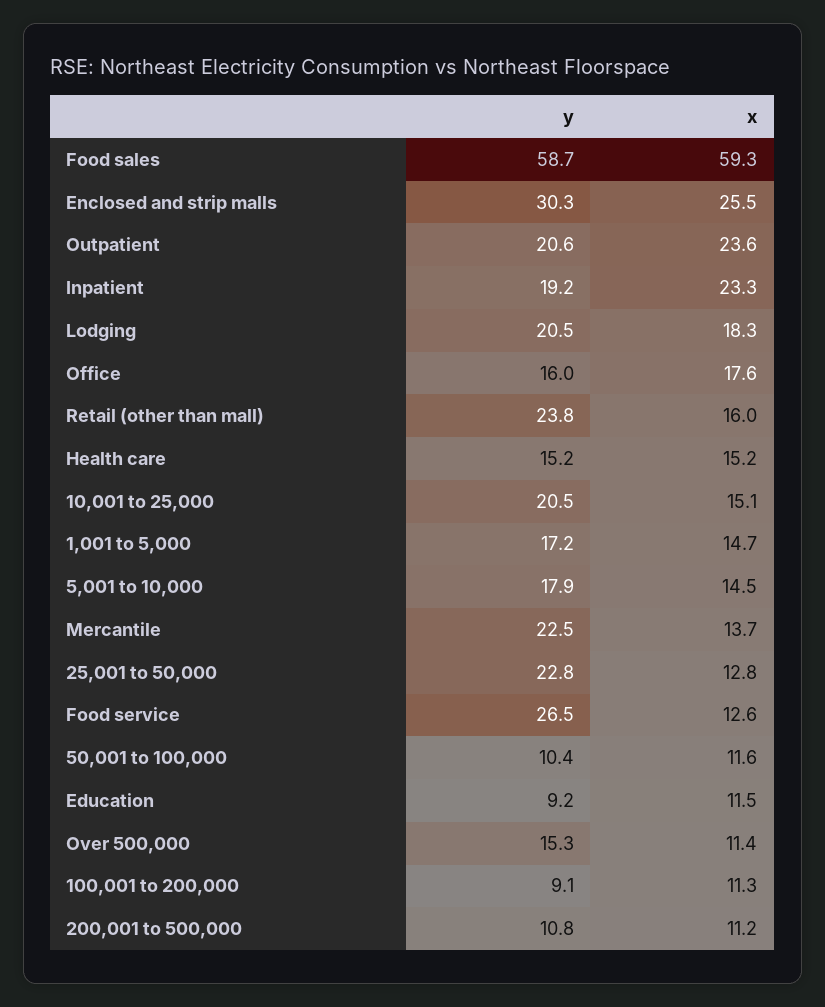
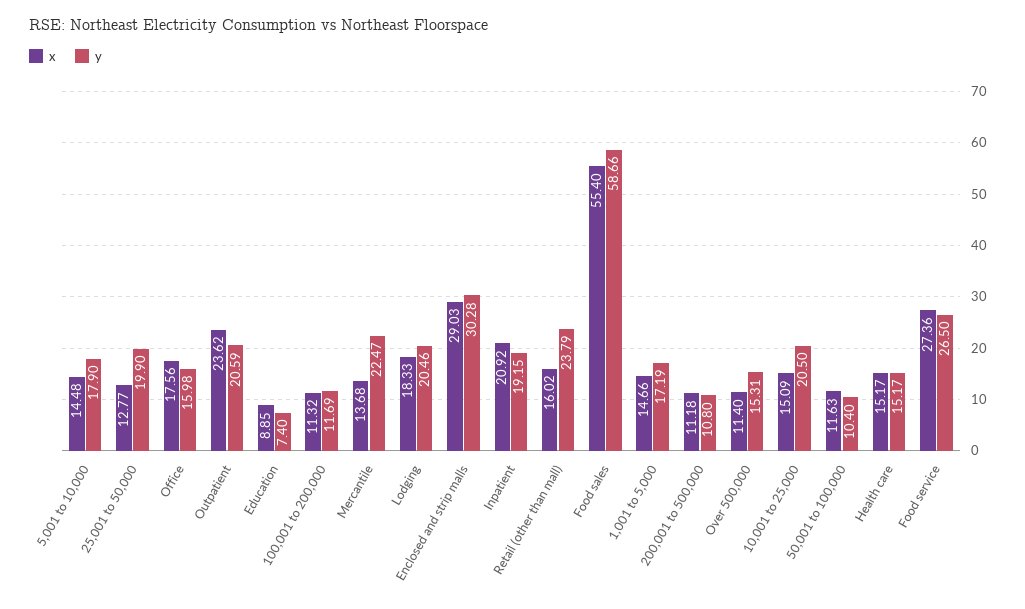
  {
    "y": {
      "Food sales": 58.66,
      "Enclosed and strip malls": 30.28,
      "Outpatient": 20.59,
      "Inpatient": 19.15,
      "Lodging": 20.46,
      "Office": 15.98,
      "Retail (other than mall)": 23.79,
      "Health care": 15.17,
      "10,001 to 25,000": 20.5,
      "1,001 to 5,000": 17.19,
      "5,001 to 10,000": 17.9,
      "Mercantile": 22.47,
-     "25,001 to 50,000": 22.8,
+     "25,001 to 50,000": 19.9,
      "Food service": 26.5,
      "50,001 to 100,000": 10.4,
-     "Education": 9.2,
+     "Education": 7.4,
      "Over 500,000": 15.31,
-     "100,001 to 200,000": 9.1,
+     "100,001 to 200,000": 11.69,
      "200,001 to 500,000": 10.8
    },
    "x": {
-     "Food sales": 59.3,
+     "Food sales": 55.4,
-     "Enclosed and strip malls": 25.5,
+     "Enclosed and strip malls": 29.03,
      "Outpatient": 23.62,
-     "Inpatient": 23.3,
+     "Inpatient": 20.92,
      "Lodging": 18.33,
      "Office": 17.56,
      "Retail (other than mall)": 16.02,
      "Health care": 15.17,
      "10,001 to 25,000": 15.09,
      "1,001 to 5,000": 14.66,
      "5,001 to 10,000": 14.48,
      "Mercantile": 13.68,
      "25,001 to 50,000": 12.77,
-     "Food service": 12.6,
+     "Food service": 27.36,
      "50,001 to 100,000": 11.63,
-     "Education": 11.5,
+     "Education": 8.85,
      "Over 500,000": 11.4,
      "100,001 to 200,000": 11.32,
      "200,001 to 500,000": 11.18
    }
  }

